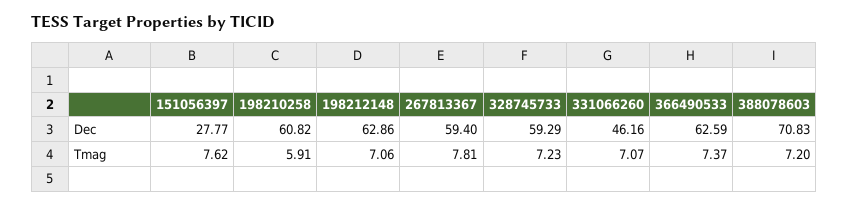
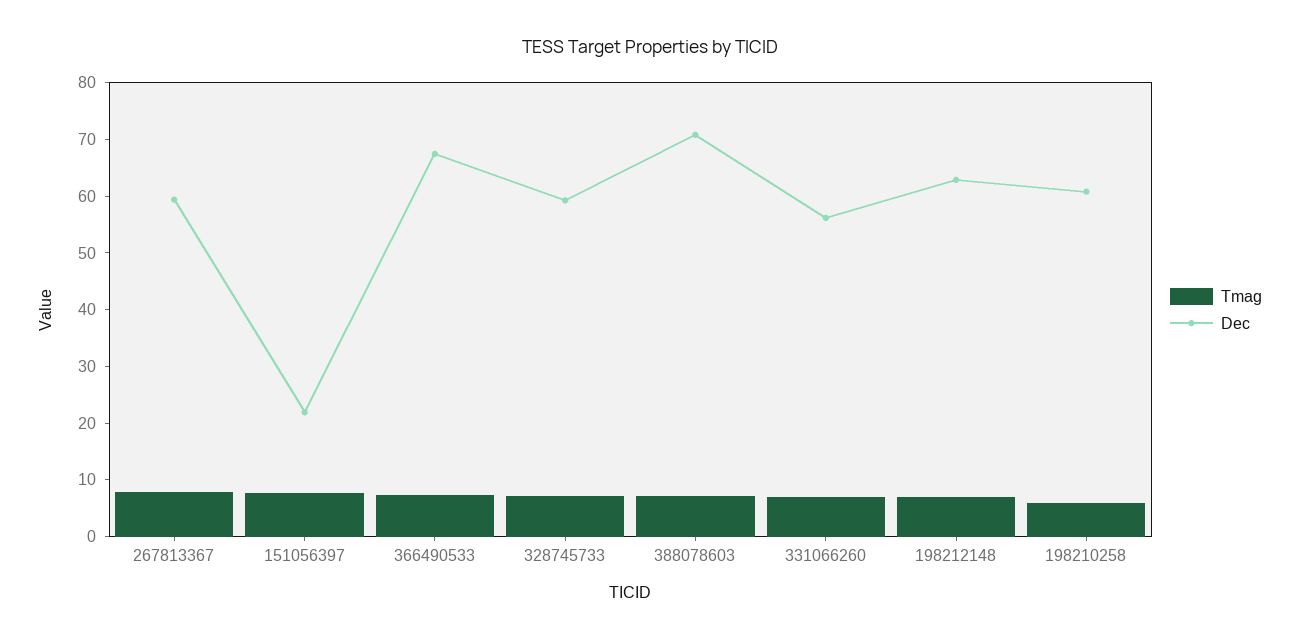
  {
    "Dec": {
-     "151056397": 27.77,
+     "151056397": 22,
      "198210258": 60.82,
      "198212148": 62.86,
      "267813367": 59.4,
      "328745733": 59.29,
-     "331066260": 46.16,
+     "331066260": 56,
-     "366490533": 62.59,
+     "366490533": 68,
      "388078603": 70.83
    },
    "Tmag": {
      "151056397": 7.62,
      "198210258": 5.91,
      "198212148": 7.06,
      "267813367": 7.81,
      "328745733": 7.23,
      "331066260": 7.07,
      "366490533": 7.37,
      "388078603": 7.2
    }
  }

